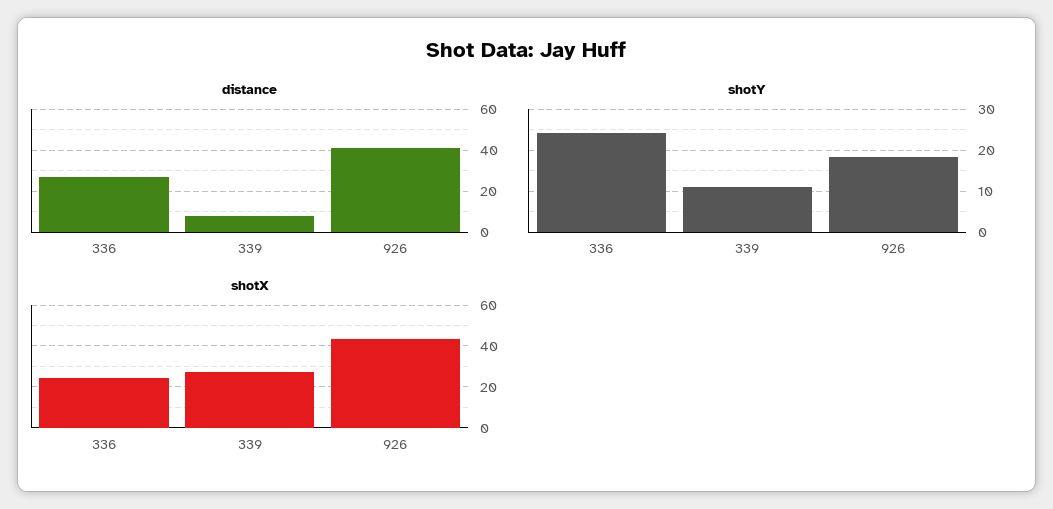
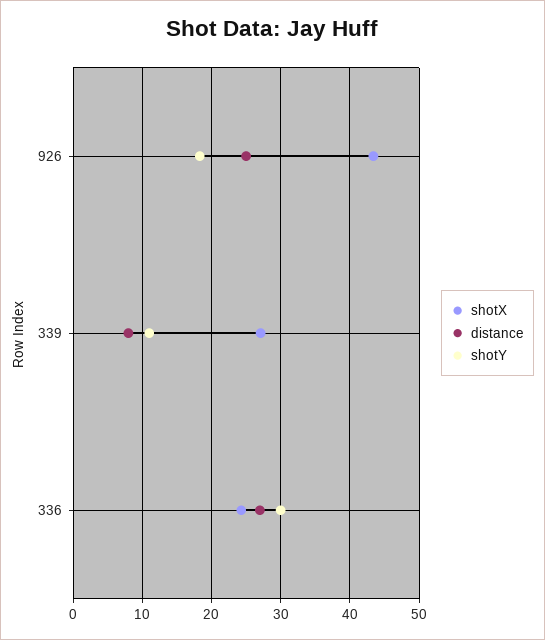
  {
    "distance": {
      "336": 27,
      "339": 8,
-     "926": 40
+     "926": 25
    },
    "shotY": {
-     "336": 24,
+     "336": 30,
      "339": 11,
      "926": 18
    },
    "shotX": {
      "336": 24,
      "339": 27,
      "926": 43
    }
  }

